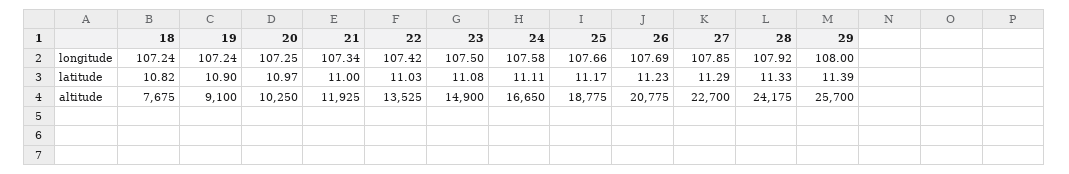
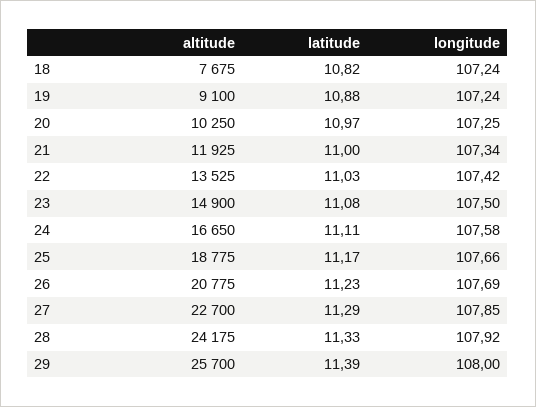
  {
    "18": {
      "longitude": 107.24,
      "latitude": 10.82,
      "altitude": 7675
    },
    "19": {
      "longitude": 107.24,
-     "latitude": 10.9,
+     "latitude": 10.88,
      "altitude": 9100
    },
    "20": {
      "longitude": 107.25,
      "latitude": 10.97,
      "altitude": 10250
    },
    "21": {
      "longitude": 107.34,
      "latitude": 11,
      "altitude": 11925
    },
    "22": {
      "longitude": 107.42,
      "latitude": 11.03,
      "altitude": 13525
    },
    "23": {
      "longitude": 107.5,
      "latitude": 11.08,
      "altitude": 14900
    },
    "24": {
      "longitude": 107.58,
      "latitude": 11.11,
      "altitude": 16650
    },
    "25": {
      "longitude": 107.66,
      "latitude": 11.17,
      "altitude": 18775
    },
    "26": {
      "longitude": 107.69,
      "latitude": 11.23,
      "altitude": 20775
    },
    "27": {
      "longitude": 107.85,
      "latitude": 11.29,
      "altitude": 22700
    },
    "28": {
      "longitude": 107.92,
      "latitude": 11.33,
      "altitude": 24175
    },
    "29": {
      "longitude": 108,
      "latitude": 11.39,
      "altitude": 25700
    }
  }

